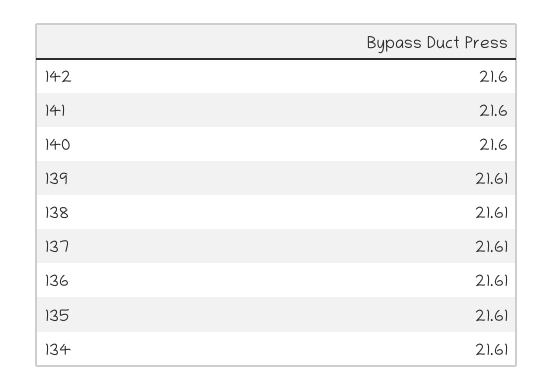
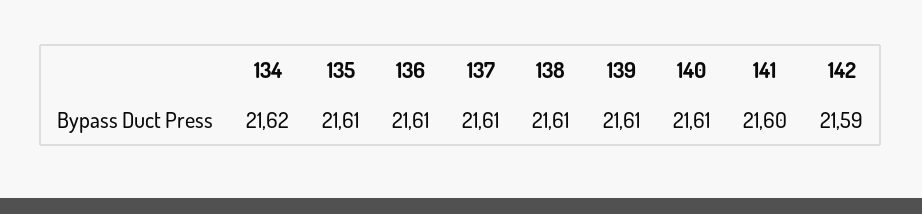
  {
-   "142": 21.6,
+   "142": 21.59,
    "141": 21.6,
-   "140": 21.6,
+   "140": 21.61,
    "139": 21.61,
    "138": 21.61,
    "137": 21.61,
    "136": 21.61,
    "135": 21.61,
-   "134": 21.61
+   "134": 21.62
  }

